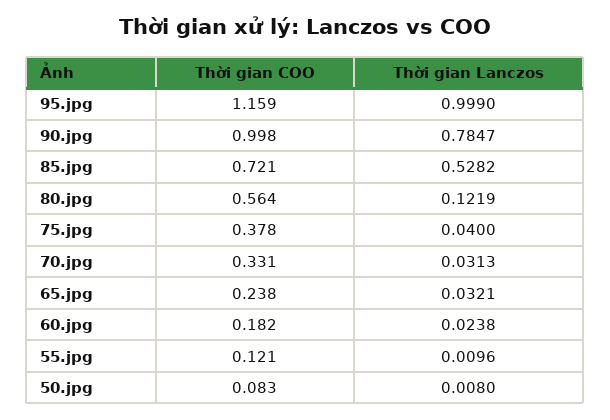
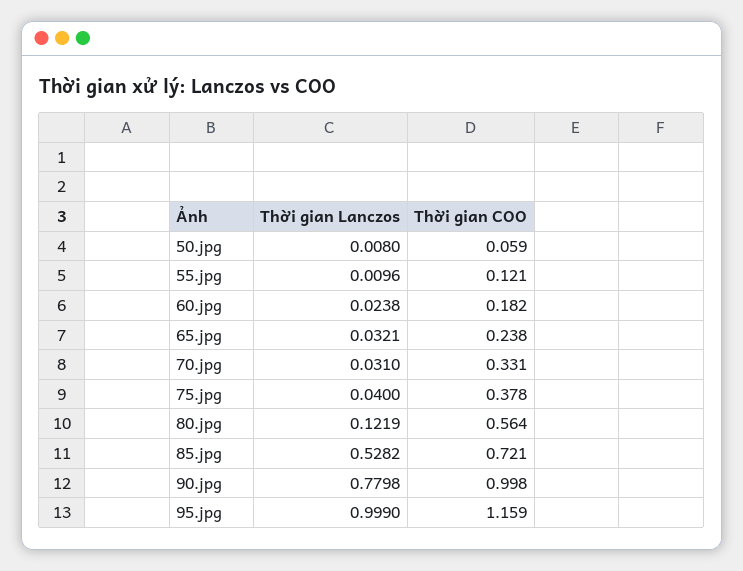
  {
    "Thời gian COO": {
      "95.jpg": 1.159,
      "90.jpg": 0.998,
      "85.jpg": 0.721,
      "80.jpg": 0.564,
      "75.jpg": 0.378,
      "70.jpg": 0.331,
      "65.jpg": 0.238,
      "60.jpg": 0.182,
      "55.jpg": 0.121,
-     "50.jpg": 0.083
+     "50.jpg": 0.059
    },
    "Thời gian Lanczos": {
      "95.jpg": 0.999,
-     "90.jpg": 0.7847,
+     "90.jpg": 0.7798,
      "85.jpg": 0.5282,
      "80.jpg": 0.1219,
      "75.jpg": 0.04,
-     "70.jpg": 0.0313,
+     "70.jpg": 0.031,
      "65.jpg": 0.0321,
      "60.jpg": 0.0238,
      "55.jpg": 0.0096,
      "50.jpg": 0.008
    }
  }

